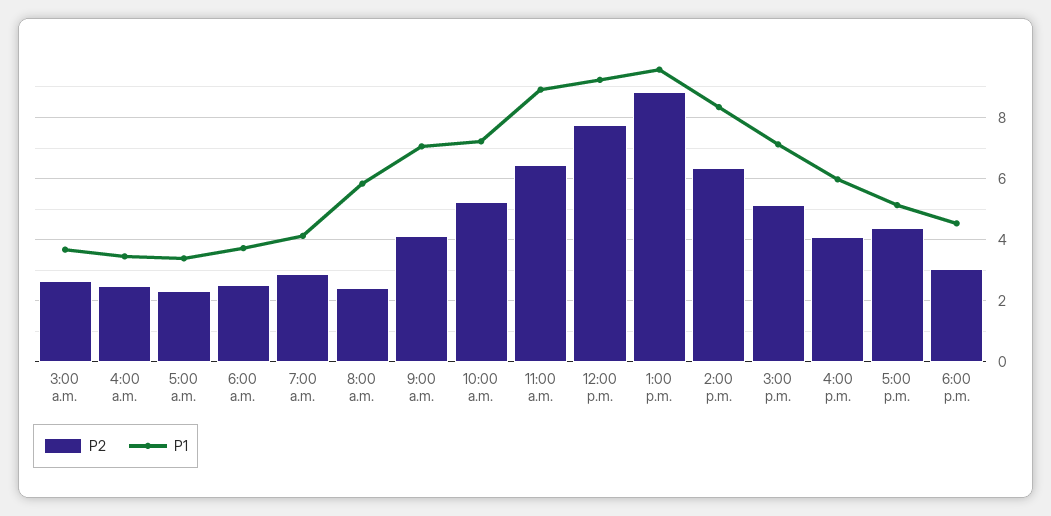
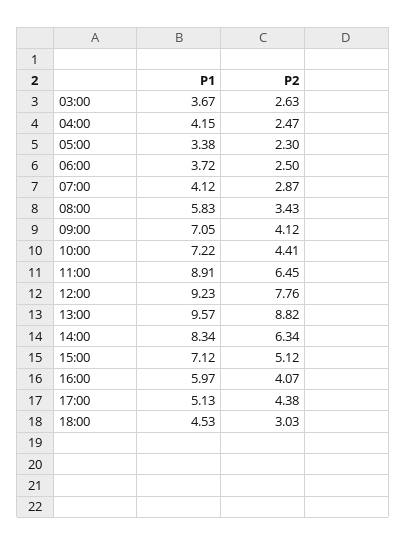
  {
    "P2": {
      "3:00 a.m.": 2.63,
      "4:00 a.m.": 2.47,
      "5:00 a.m.": 2.3,
      "6:00 a.m.": 2.5,
      "7:00 a.m.": 2.87,
-     "8:00 a.m.": 2.4,
+     "8:00 a.m.": 3.43,
      "9:00 a.m.": 4.12,
-     "10:00 a.m.": 5.2,
+     "10:00 a.m.": 4.41,
      "11:00 a.m.": 6.45,
      "12:00 p.m.": 7.76,
      "1:00 p.m.": 8.82,
      "2:00 p.m.": 6.34,
      "3:00 p.m.": 5.12,
      "4:00 p.m.": 4.07,
      "5:00 p.m.": 4.38,
      "6:00 p.m.": 3.03
    },
    "P1": {
      "3:00 a.m.": 3.67,
-     "4:00 a.m.": 3.4,
+     "4:00 a.m.": 4.15,
      "5:00 a.m.": 3.38,
      "6:00 a.m.": 3.72,
      "7:00 a.m.": 4.12,
      "8:00 a.m.": 5.83,
      "9:00 a.m.": 7.05,
      "10:00 a.m.": 7.22,
      "11:00 a.m.": 8.91,
      "12:00 p.m.": 9.23,
      "1:00 p.m.": 9.57,
      "2:00 p.m.": 8.34,
      "3:00 p.m.": 7.12,
      "4:00 p.m.": 5.97,
      "5:00 p.m.": 5.13,
      "6:00 p.m.": 4.53
    }
  }

